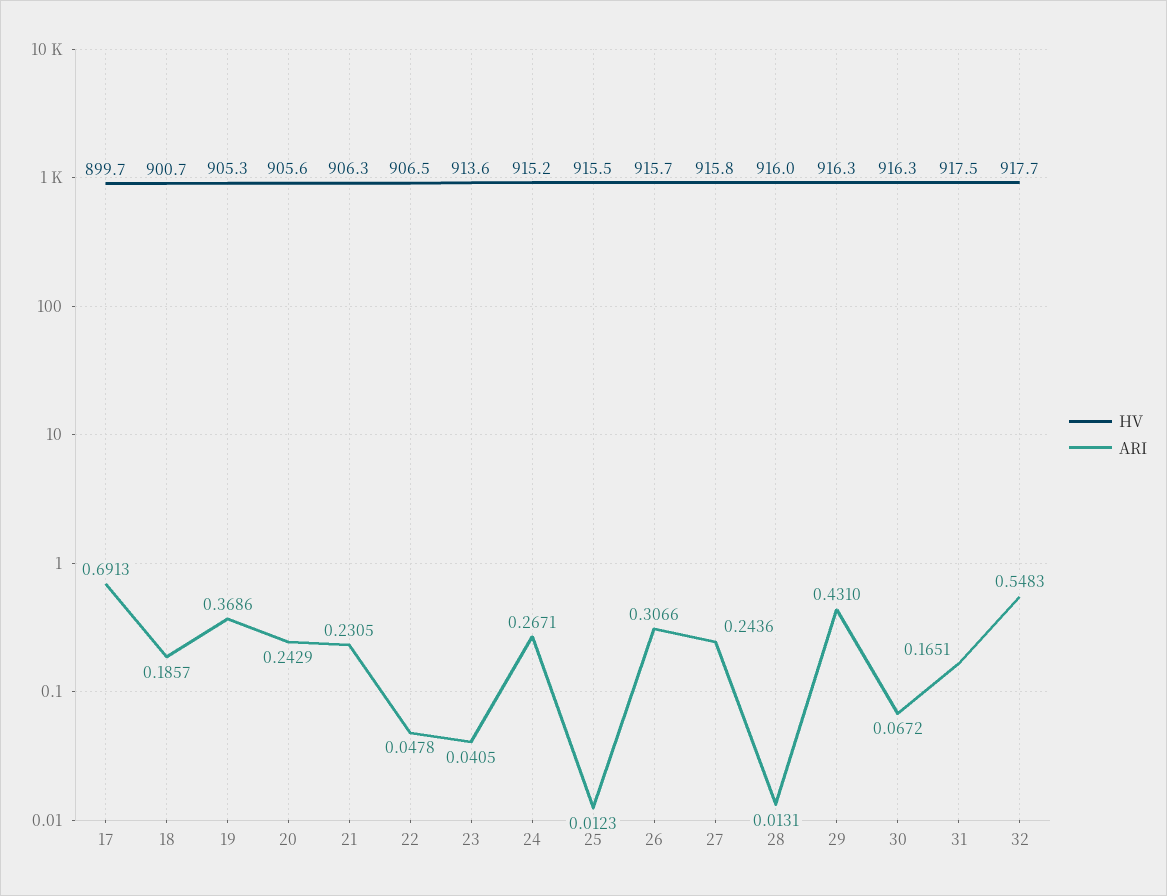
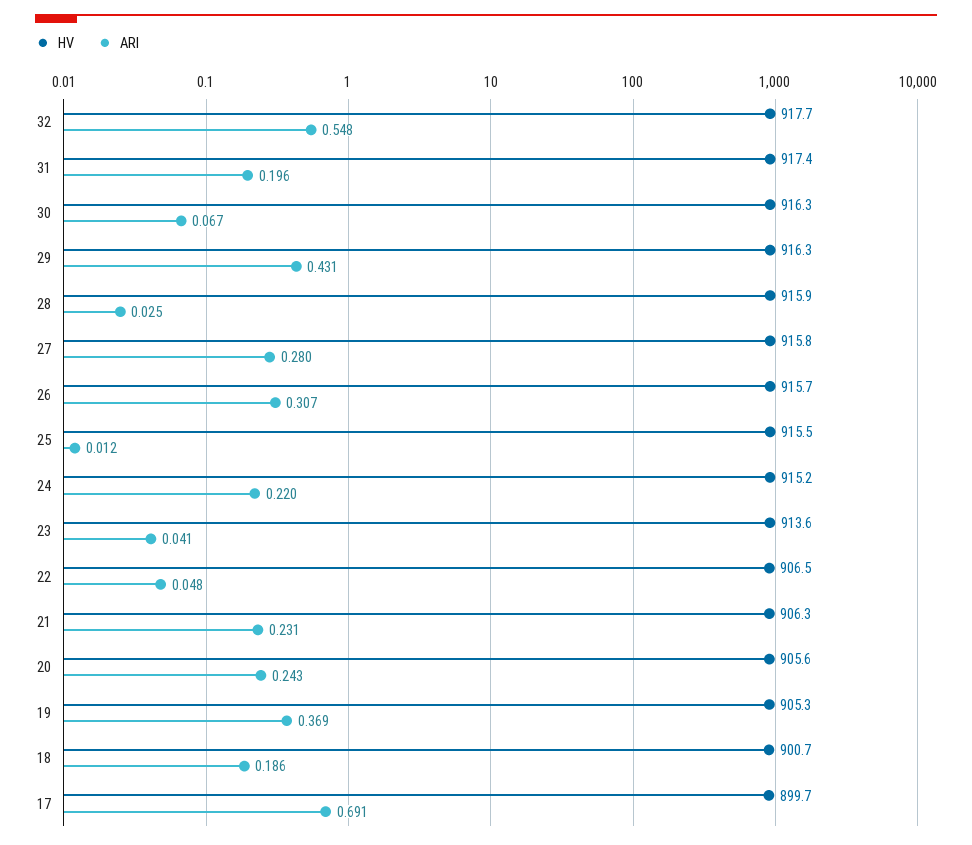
  {
    "HV": {
      "17": 899.7,
      "18": 900.7,
      "19": 905.3,
      "20": 905.6,
      "21": 906.3,
      "22": 906.5,
      "23": 913.6,
      "24": 915.2,
      "25": 915.5,
      "26": 915.7,
      "27": 915.8,
-     "28": 916,
+     "28": 915.9,
      "29": 916.3,
      "30": 916.3,
-     "31": 917.5,
+     "31": 917.4,
      "32": 917.7
    },
    "ARI": {
      "17": 0.6913,
      "18": 0.1857,
      "19": 0.3686,
      "20": 0.2429,
      "21": 0.2305,
      "22": 0.0478,
      "23": 0.0405,
-     "24": 0.2671,
+     "24": 0.22,
      "25": 0.0123,
      "26": 0.3066,
-     "27": 0.2436,
+     "27": 0.28,
-     "28": 0.0131,
+     "28": 0.025,
      "29": 0.431,
      "30": 0.0672,
-     "31": 0.1651,
+     "31": 0.196,
      "32": 0.5483
    }
  }

